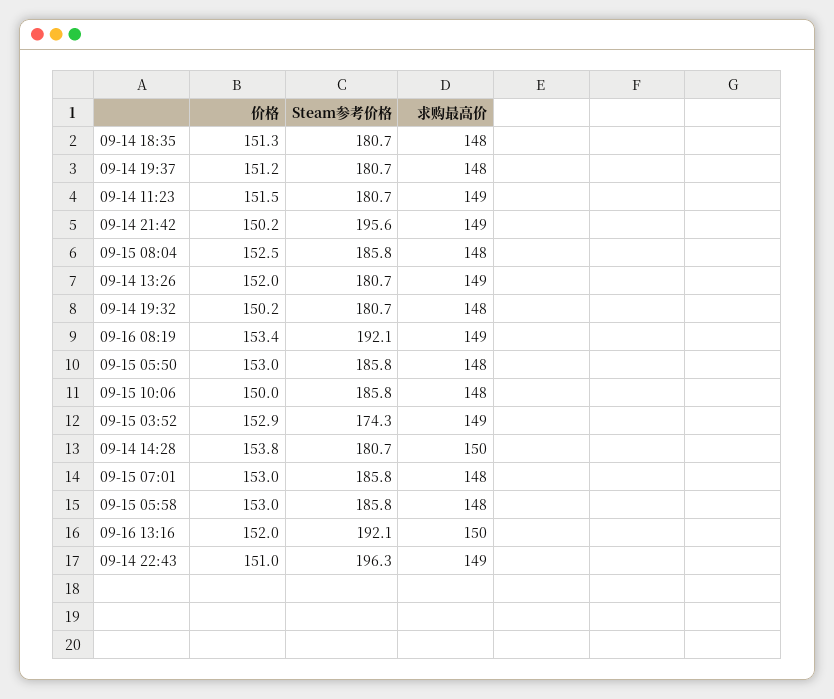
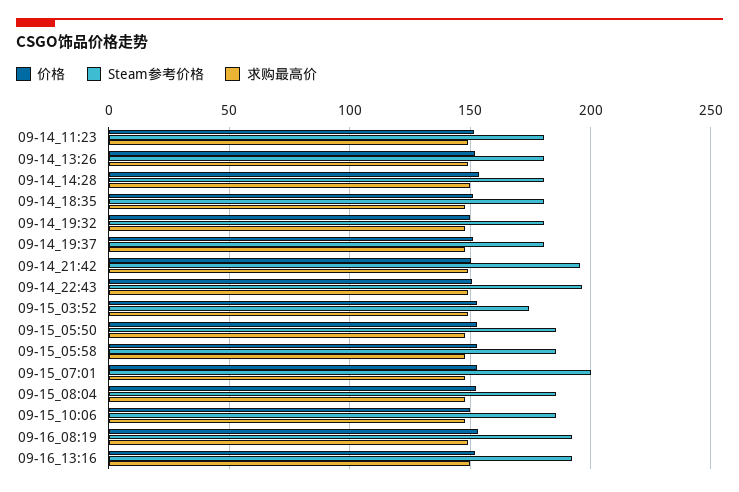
  {
    "价格": {
      "09-14 18:35": 151.3,
      "09-14 19:37": 151.2,
      "09-14 11:23": 151.5,
      "09-14 21:42": 150.2,
      "09-15 08:04": 152.5,
      "09-14 13:26": 152,
      "09-14 19:32": 150.2,
      "09-16 08:19": 153.4,
      "09-15 05:50": 153,
      "09-15 10:06": 150,
      "09-15 03:52": 152.9,
      "09-14 14:28": 153.8,
      "09-15 07:01": 153,
      "09-15 05:58": 153,
      "09-16 13:16": 152,
      "09-14 22:43": 151
    },
    "Steam参考价格": {
      "09-14 18:35": 180.7,
      "09-14 19:37": 180.7,
      "09-14 11:23": 180.7,
      "09-14 21:42": 195.6,
      "09-15 08:04": 185.8,
      "09-14 13:26": 180.7,
      "09-14 19:32": 180.7,
      "09-16 08:19": 192.1,
      "09-15 05:50": 185.8,
      "09-15 10:06": 185.8,
      "09-15 03:52": 174.3,
      "09-14 14:28": 180.7,
-     "09-15 07:01": 185.8,
+     "09-15 07:01": 200,
      "09-15 05:58": 185.8,
      "09-16 13:16": 192.1,
      "09-14 22:43": 196.3
    },
    "求购最高价": {
      "09-14 18:35": 148,
      "09-14 19:37": 148,
      "09-14 11:23": 149,
      "09-14 21:42": 149,
      "09-15 08:04": 148,
      "09-14 13:26": 149,
      "09-14 19:32": 148,
      "09-16 08:19": 149,
      "09-15 05:50": 148,
      "09-15 10:06": 148,
      "09-15 03:52": 149,
      "09-14 14:28": 150,
      "09-15 07:01": 148,
      "09-15 05:58": 148,
      "09-16 13:16": 150,
      "09-14 22:43": 149
    }
  }

